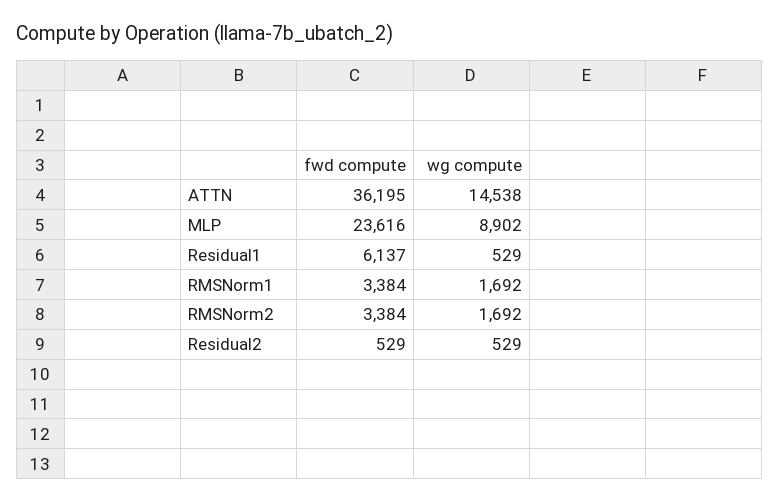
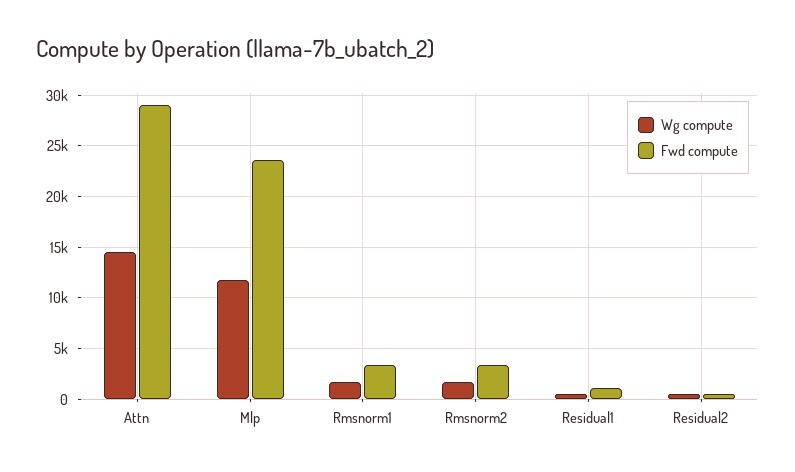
  {
    "fwd compute": {
-     "ATTN": 36195,
+     "ATTN": 29000,
      "MLP": 23616,
-     "Residual1": 6137,
+     "Residual1": 1000,
      "RMSNorm1": 3384,
      "RMSNorm2": 3384,
      "Residual2": 529
    },
    "wg compute": {
      "ATTN": 14538,
-     "MLP": 8902,
+     "MLP": 12000,
      "Residual1": 529,
      "RMSNorm1": 1692,
      "RMSNorm2": 1692,
      "Residual2": 529
    }
  }

